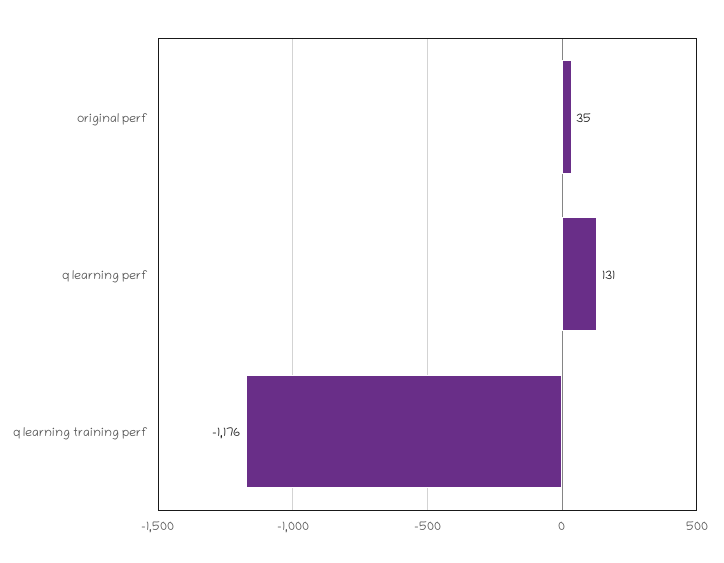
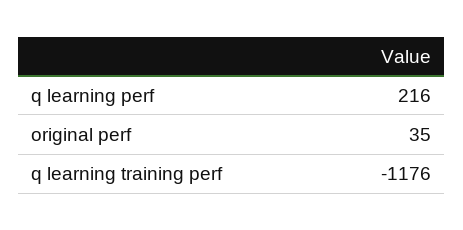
  {
    "original perf": 35,
-   "q learning perf": 131,
+   "q learning perf": 216,
    "q learning training perf": -1176
  }

